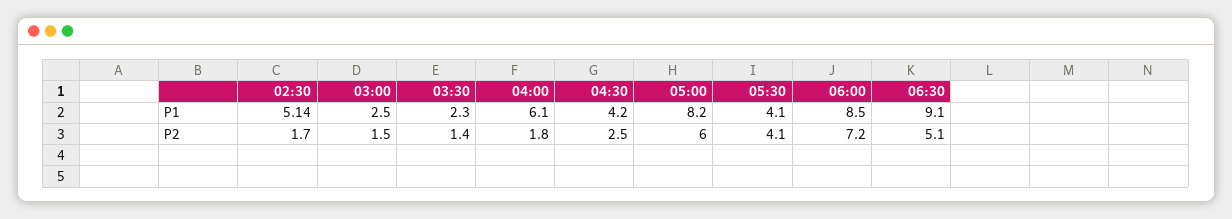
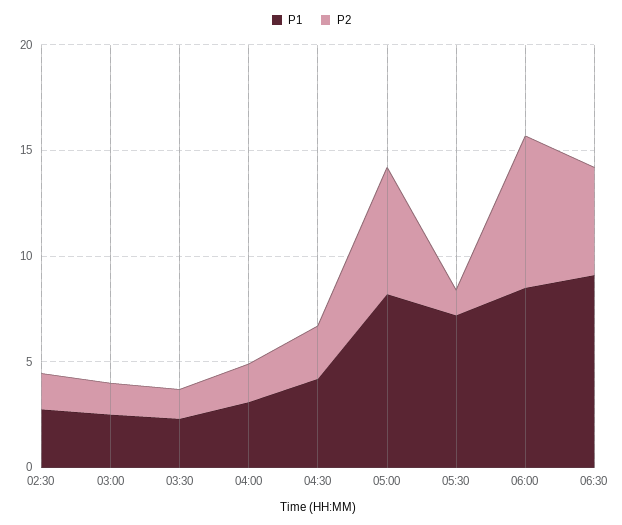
  {
    "P1": {
-     "02:30": 5.14,
+     "02:30": 3,
      "03:00": 2.5,
      "03:30": 2.3,
-     "04:00": 6.1,
+     "04:00": 3,
      "04:30": 4.2,
      "05:00": 8.2,
-     "05:30": 4.1,
+     "05:30": 7,
      "06:00": 8.5,
      "06:30": 9.1
    },
    "P2": {
      "02:30": 1.7,
      "03:00": 1.5,
      "03:30": 1.4,
      "04:00": 1.8,
      "04:30": 2.5,
      "05:00": 6,
-     "05:30": 4.1,
+     "05:30": 1,
      "06:00": 7.2,
      "06:30": 5.1
    }
  }

